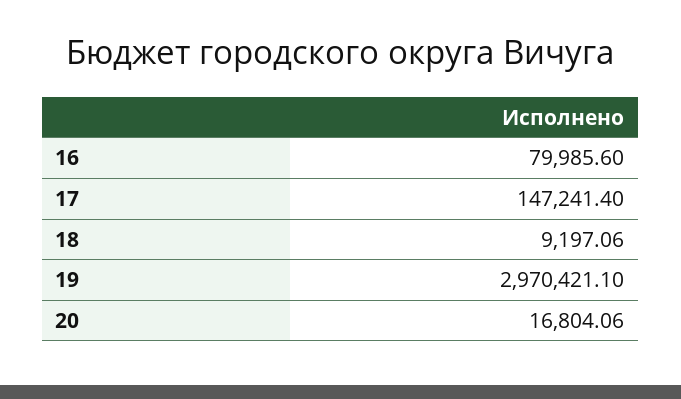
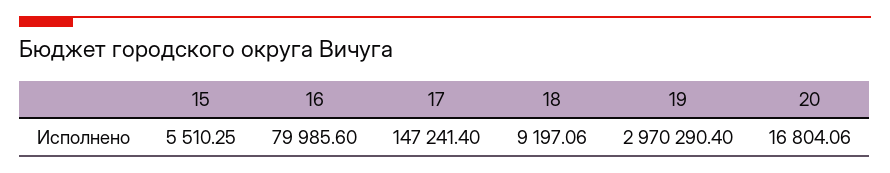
  {
    "16": 79985.6,
    "17": 147241.4,
    "18": 9197.06,
-   "19": 2970421.1,
+   "19": 2970290.4,
-   "20": 16804.06
+   "20": 16804.06,
+   "15": 5510.25
  }

